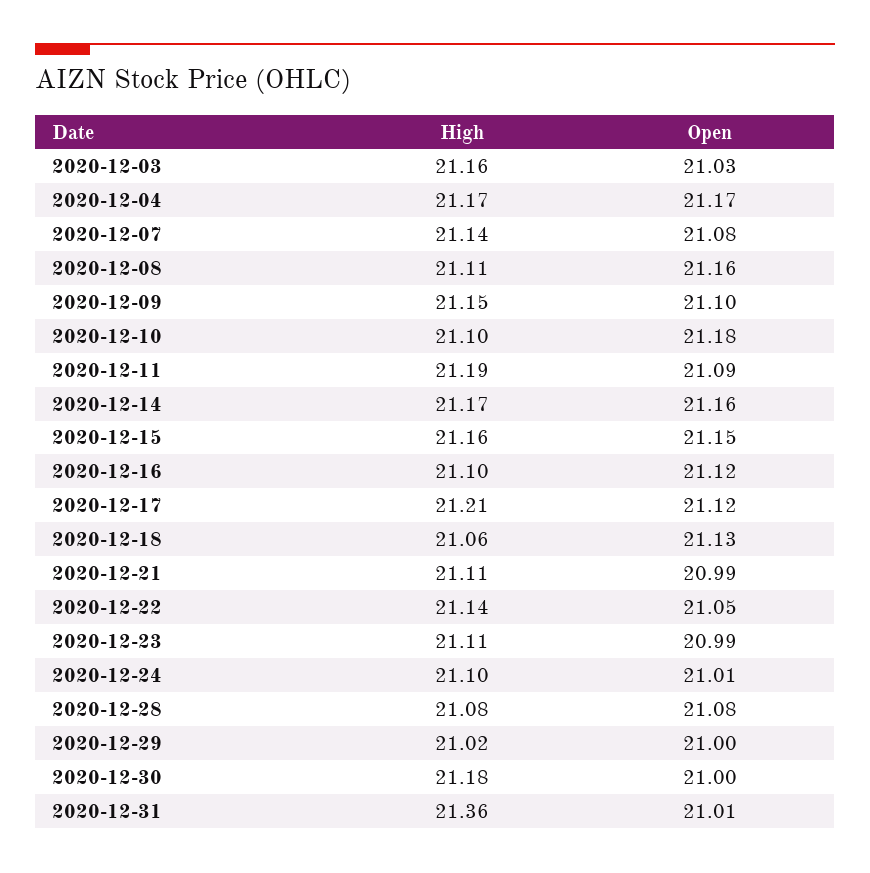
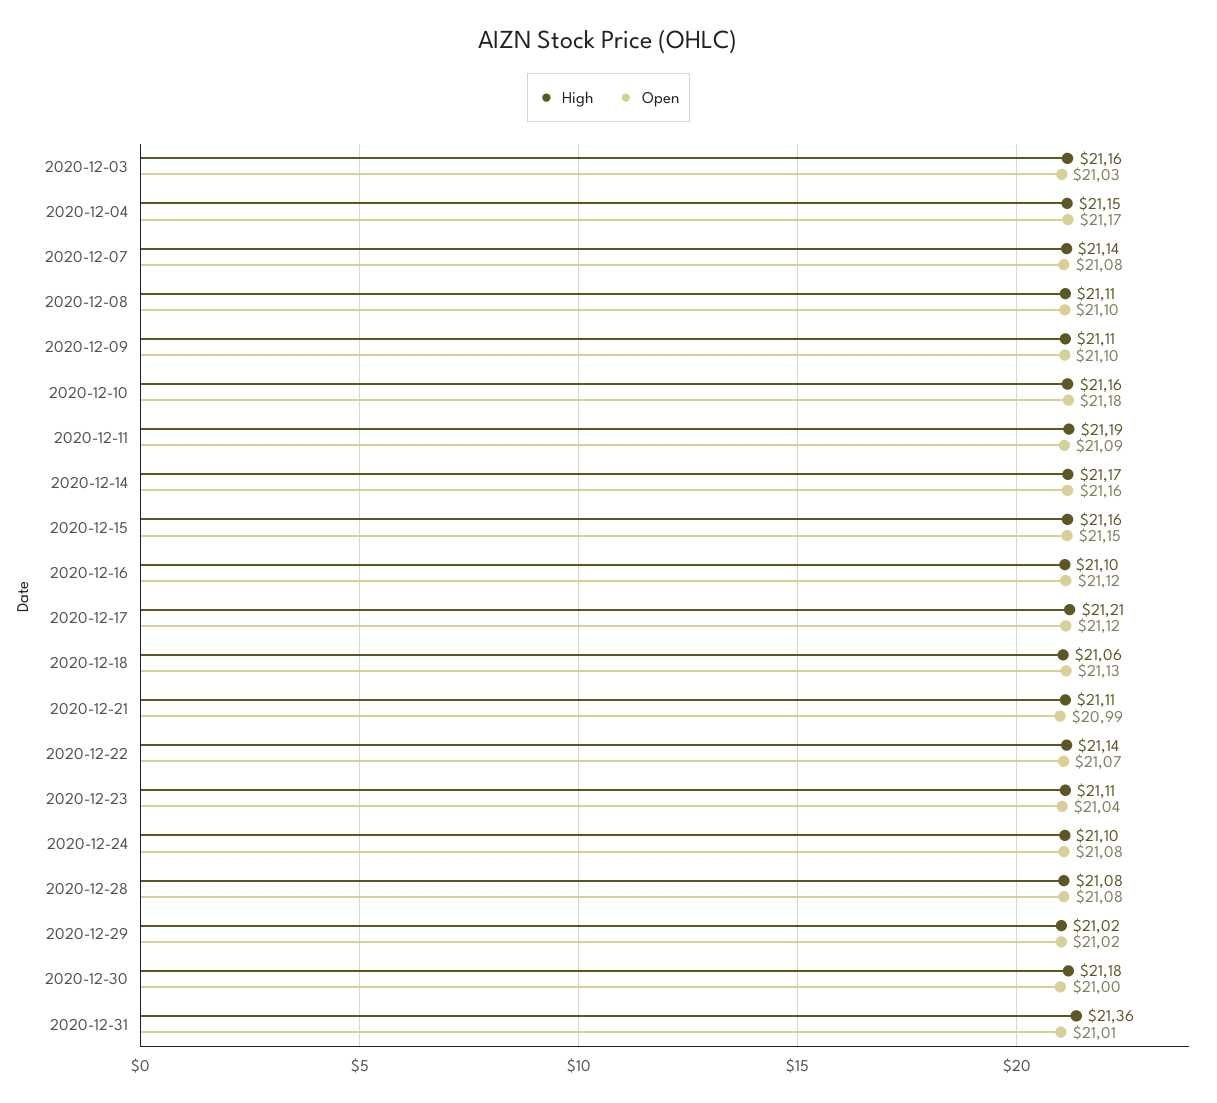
  {
    "High": {
      "2020-12-03": 21.16,
-     "2020-12-04": 21.17,
+     "2020-12-04": 21.15,
      "2020-12-07": 21.14,
      "2020-12-08": 21.11,
-     "2020-12-09": 21.15,
+     "2020-12-09": 21.11,
-     "2020-12-10": 21.1,
+     "2020-12-10": 21.16,
      "2020-12-11": 21.19,
      "2020-12-14": 21.17,
      "2020-12-15": 21.16,
      "2020-12-16": 21.1,
      "2020-12-17": 21.21,
      "2020-12-18": 21.06,
      "2020-12-21": 21.11,
      "2020-12-22": 21.14,
      "2020-12-23": 21.11,
      "2020-12-24": 21.1,
      "2020-12-28": 21.08,
      "2020-12-29": 21.02,
      "2020-12-30": 21.18,
      "2020-12-31": 21.36
    },
    "Open": {
      "2020-12-03": 21.03,
      "2020-12-04": 21.17,
      "2020-12-07": 21.08,
-     "2020-12-08": 21.16,
+     "2020-12-08": 21.1,
      "2020-12-09": 21.1,
      "2020-12-10": 21.18,
      "2020-12-11": 21.09,
      "2020-12-14": 21.16,
      "2020-12-15": 21.15,
      "2020-12-16": 21.12,
      "2020-12-17": 21.12,
      "2020-12-18": 21.13,
      "2020-12-21": 20.99,
-     "2020-12-22": 21.05,
+     "2020-12-22": 21.07,
-     "2020-12-23": 20.99,
+     "2020-12-23": 21.04,
-     "2020-12-24": 21.01,
+     "2020-12-24": 21.08,
      "2020-12-28": 21.08,
-     "2020-12-29": 21,
+     "2020-12-29": 21.02,
      "2020-12-30": 21,
      "2020-12-31": 21.01
    }
  }

